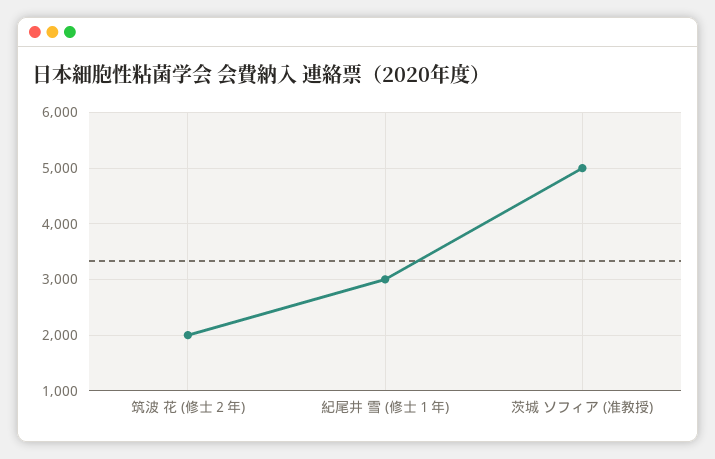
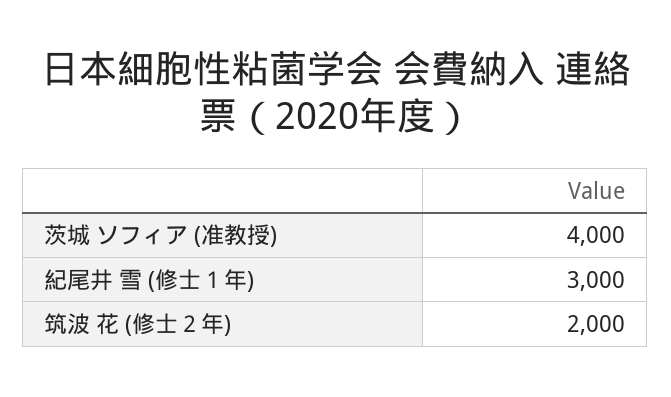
  {
    "筑波 花 (修士２年)": 2000,
    "紀尾井 雪 (修士１年)": 3000,
-   "茨城 ソフィア (准教授)": 5000
+   "茨城 ソフィア (准教授)": 4000
  }

